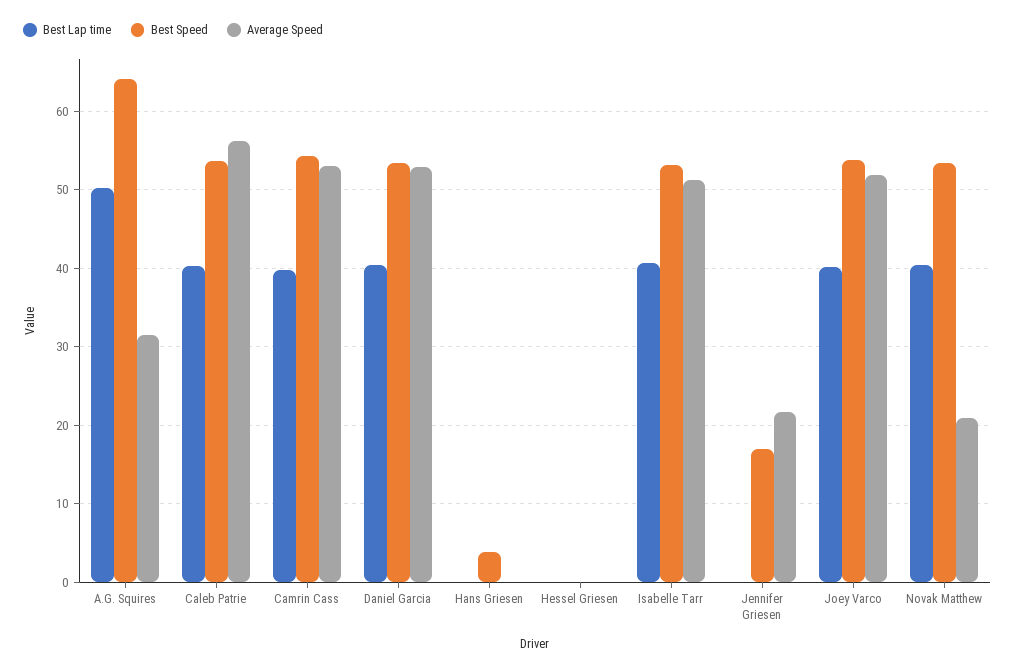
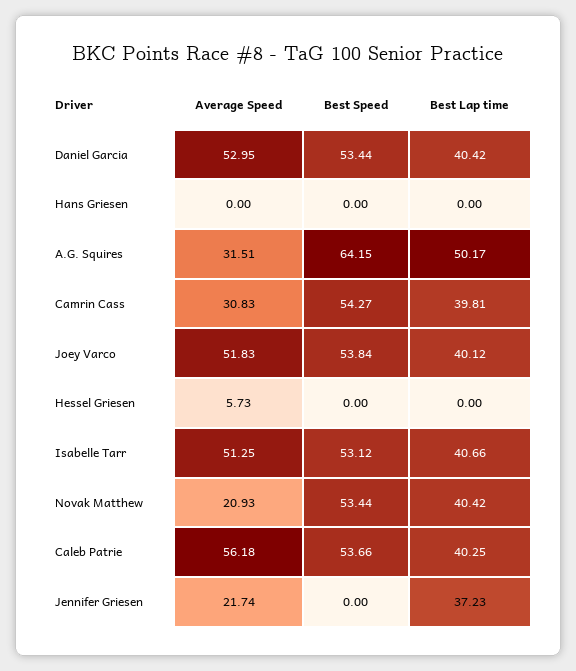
  {
    "Best Lap time": {
      "A.G. Squires": 50.17,
      "Caleb Patrie": 40.25,
      "Camrin Cass": 39.81,
      "Daniel Garcia": 40.42,
      "Hans Griesen": 0,
      "Hessel Griesen": 0,
      "Isabelle Tarr": 40.66,
-     "Jennifer Griesen": 0,
+     "Jennifer Griesen": 37.23,
      "Joey Varco": 40.12,
      "Novak Matthew": 40.42
    },
    "Best Speed": {
      "A.G. Squires": 64.15,
      "Caleb Patrie": 53.66,
      "Camrin Cass": 54.27,
      "Daniel Garcia": 53.44,
-     "Hans Griesen": 4,
+     "Hans Griesen": 0,
      "Hessel Griesen": 0,
      "Isabelle Tarr": 53.12,
-     "Jennifer Griesen": 17,
+     "Jennifer Griesen": 0,
      "Joey Varco": 53.84,
      "Novak Matthew": 53.44
    },
    "Average Speed": {
      "A.G. Squires": 31.51,
      "Caleb Patrie": 56.18,
-     "Camrin Cass": 53,
+     "Camrin Cass": 30.83,
      "Daniel Garcia": 52.95,
      "Hans Griesen": 0,
-     "Hessel Griesen": 0,
+     "Hessel Griesen": 5.73,
      "Isabelle Tarr": 51.25,
      "Jennifer Griesen": 21.74,
      "Joey Varco": 51.83,
      "Novak Matthew": 20.93
    }
  }

